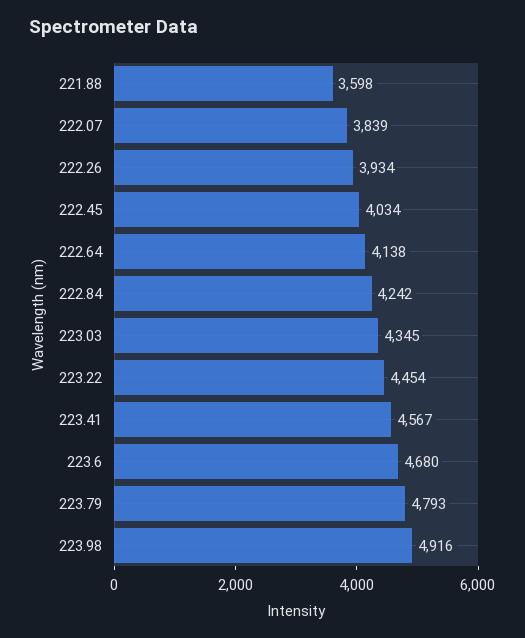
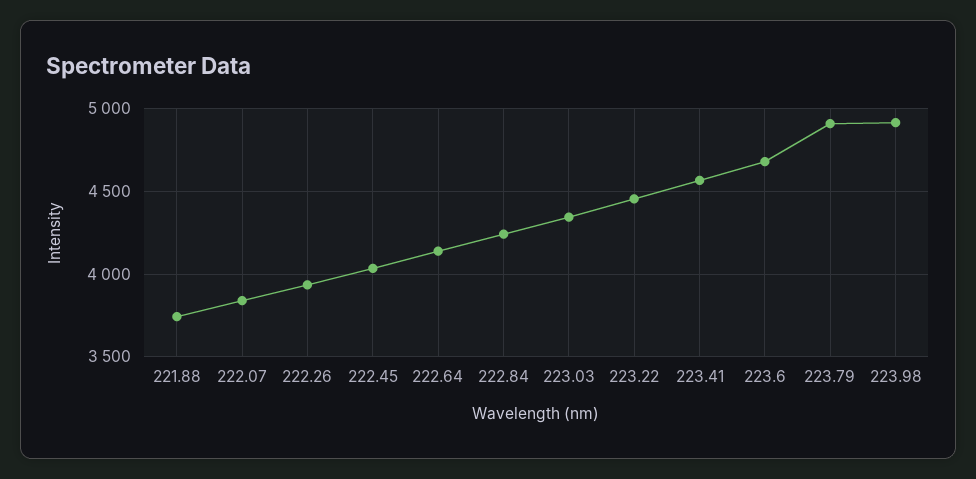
  {
-   "221.88": 3598,
+   "221.88": 3750,
    "222.07": 3839,
    "222.26": 3934,
    "222.45": 4034,
    "222.64": 4138,
    "222.84": 4242,
    "223.03": 4345,
    "223.22": 4454,
    "223.41": 4567,
    "223.6": 4680,
-   "223.79": 4793,
+   "223.79": 4900,
    "223.98": 4916
  }

